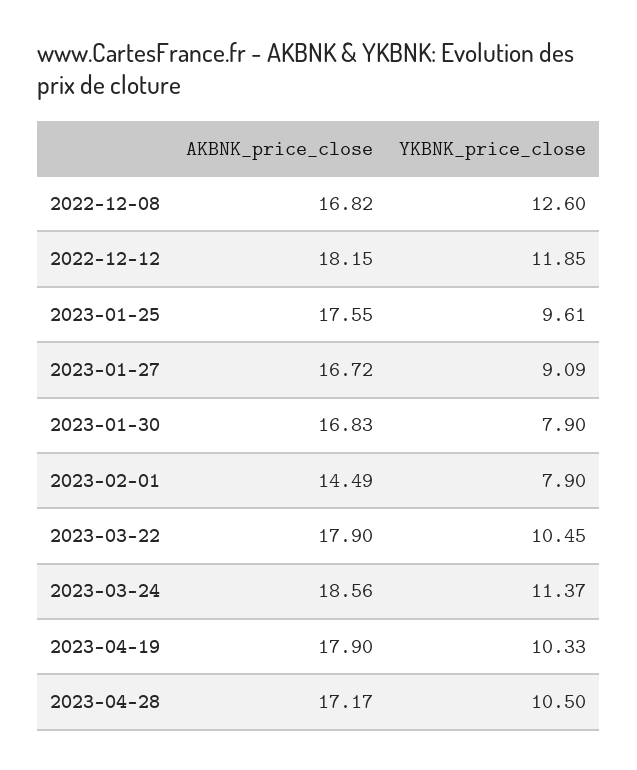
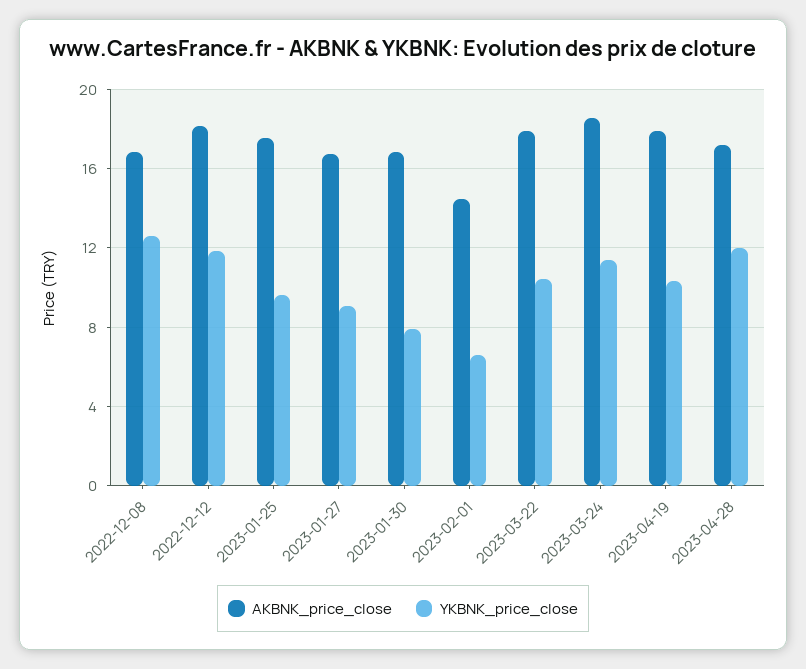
  {
    "AKBNK_price_close": {
      "2022-12-08": 16.82,
      "2022-12-12": 18.15,
      "2023-01-25": 17.55,
      "2023-01-27": 16.72,
      "2023-01-30": 16.83,
      "2023-02-01": 14.49,
      "2023-03-22": 17.9,
      "2023-03-24": 18.56,
      "2023-04-19": 17.9,
      "2023-04-28": 17.17
    },
    "YKBNK_price_close": {
      "2022-12-08": 12.6,
      "2022-12-12": 11.85,
      "2023-01-25": 9.61,
      "2023-01-27": 9.09,
      "2023-01-30": 7.9,
-     "2023-02-01": 7.9,
+     "2023-02-01": 6.5,
      "2023-03-22": 10.45,
      "2023-03-24": 11.37,
      "2023-04-19": 10.33,
-     "2023-04-28": 10.5
+     "2023-04-28": 12
    }
  }

